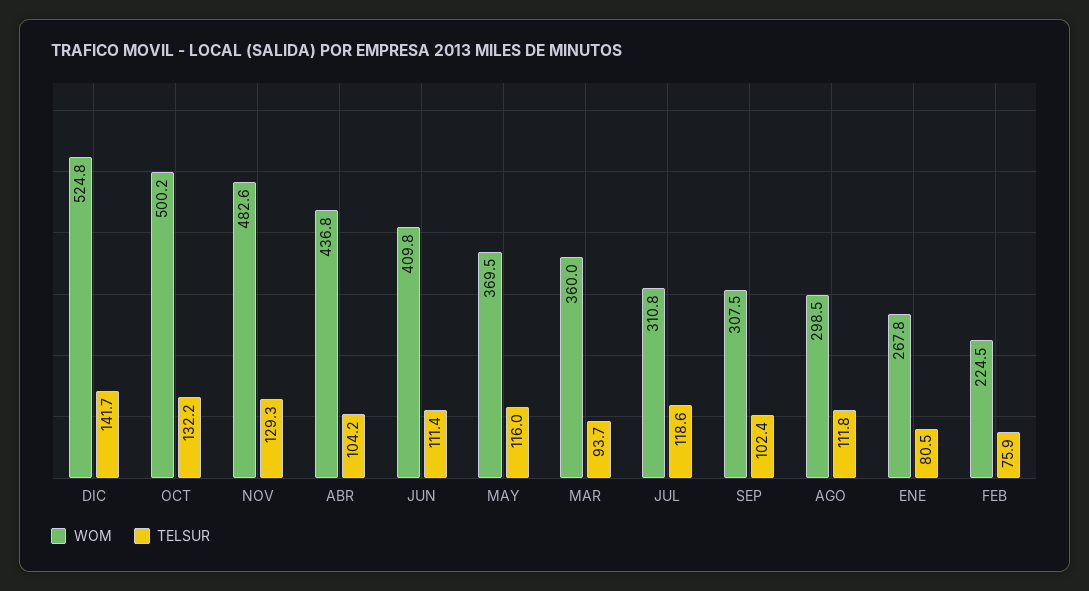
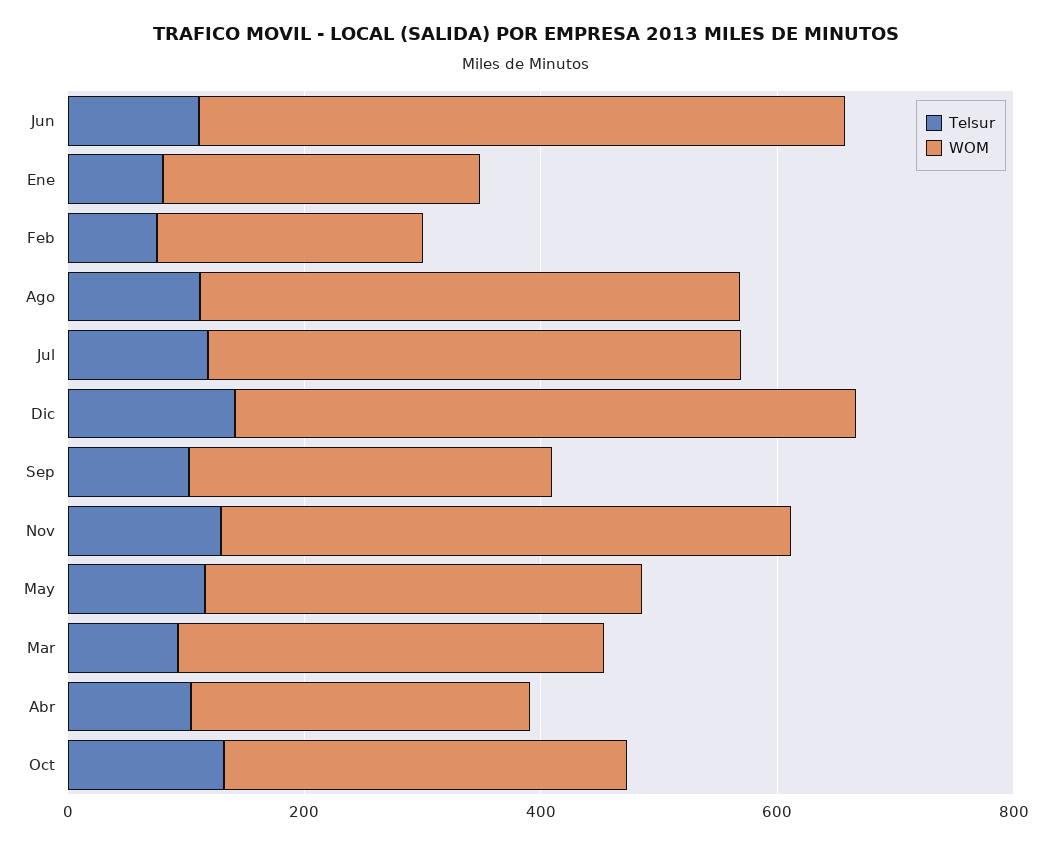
  {
    "WOM": {
      "DIC": 524.8,
-     "OCT": 500.2,
+     "OCT": 350,
      "NOV": 482.6,
-     "ABR": 436.8,
+     "ABR": 300,
-     "JUN": 409.8,
+     "JUN": 550,
      "MAY": 369.5,
      "MAR": 360,
-     "JUL": 310.8,
+     "JUL": 450,
      "SEP": 307.5,
-     "AGO": 298.5,
+     "AGO": 450,
      "ENE": 267.8,
      "FEB": 224.5
    },
    "TELSUR": {
      "DIC": 141.7,
      "OCT": 132.2,
      "NOV": 129.3,
      "ABR": 104.2,
      "JUN": 111.4,
      "MAY": 116,
      "MAR": 93.7,
      "JUL": 118.6,
      "SEP": 102.4,
      "AGO": 111.8,
      "ENE": 80.5,
      "FEB": 75.9
    }
  }

